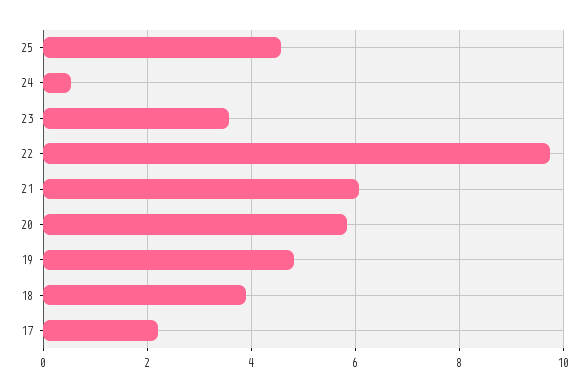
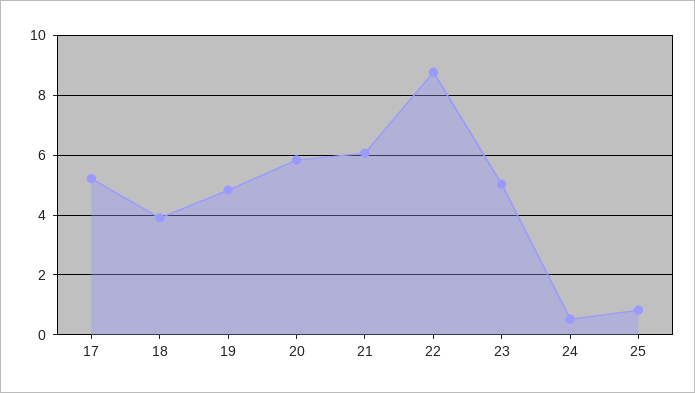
  {
-   "25": 4.6,
+   "25": 0.75,
    "24": 0.6,
-   "23": 3.6,
+   "23": 5,
-   "22": 9.8,
+   "22": 8.75,
    "21": 6,
    "20": 5.8,
    "19": 4.8,
    "18": 4,
-   "17": 2.2
+   "17": 5.25
  }

